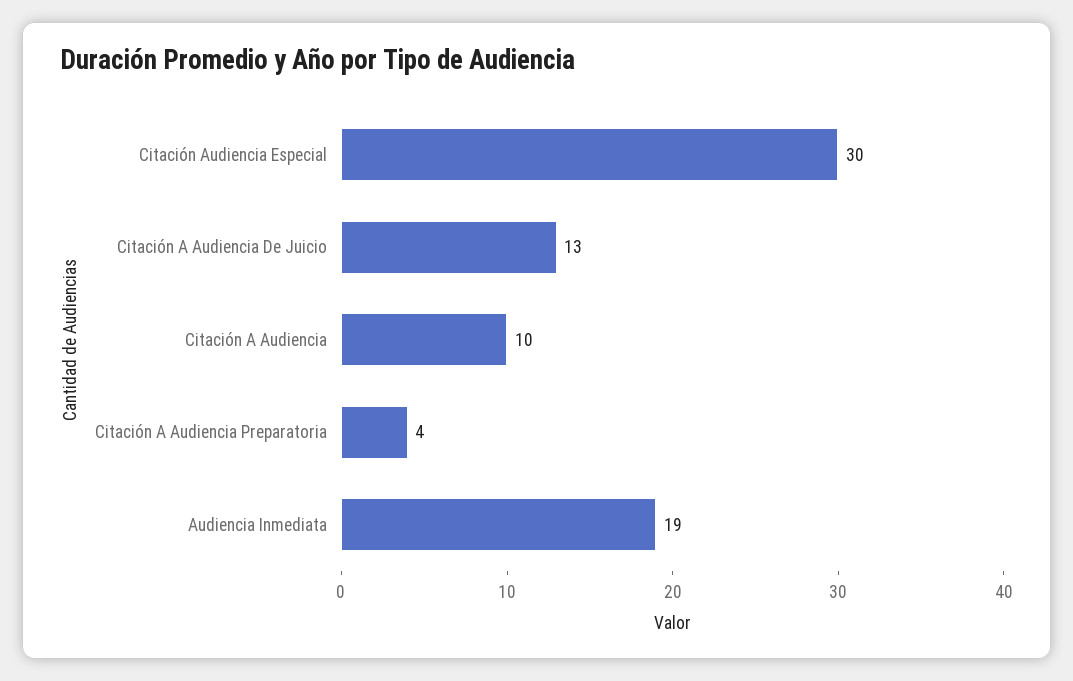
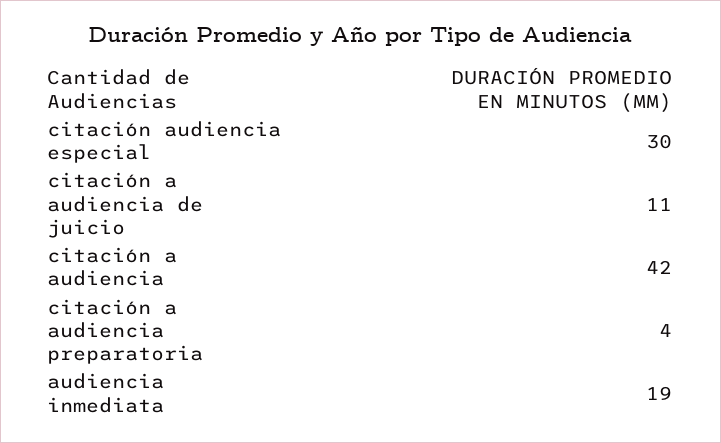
  {
    "Citación Audiencia Especial": 30,
-   "Citación A Audiencia De Juicio": 13,
+   "Citación A Audiencia De Juicio": 11,
-   "Citación A Audiencia": 10,
+   "Citación A Audiencia": 42,
    "Citación A Audiencia Preparatoria": 4,
    "Audiencia Inmediata": 19
  }

